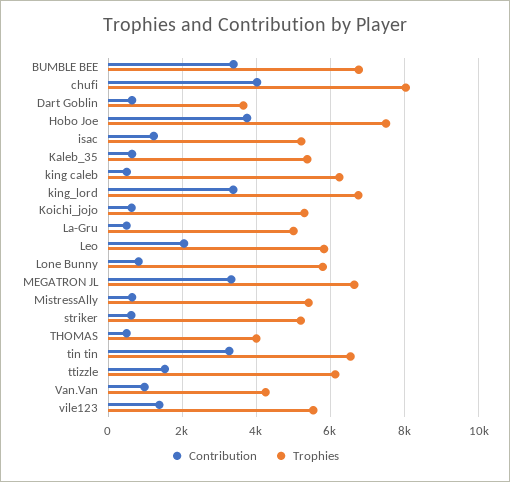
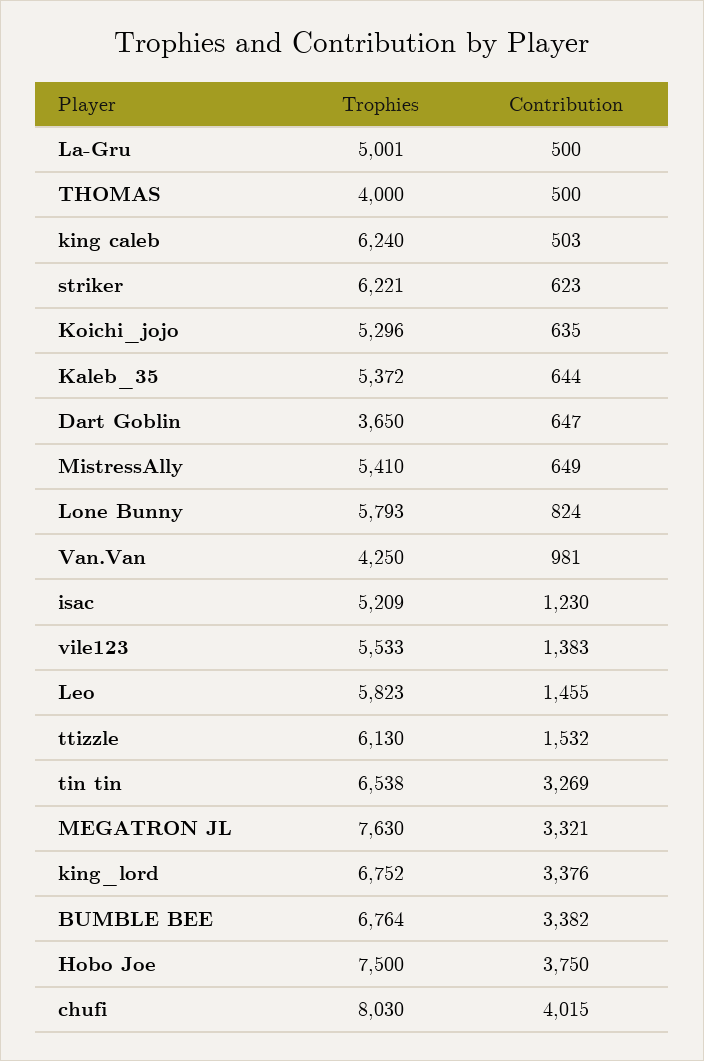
  {
    "Contribution": {
      "BUMBLE BEE": 3382,
      "chufi": 4015,
      "Dart Goblin": 647,
      "Hobo Joe": 3750,
      "isac": 1230,
      "Kaleb_35": 644,
      "king caleb": 503,
      "king_lord": 3376,
      "Koichi_jojo": 635,
      "La-Gru": 500,
-     "Leo": 2000,
+     "Leo": 1455,
      "Lone Bunny": 824,
      "MEGATRON JL": 3321,
      "MistressAlly": 649,
      "striker": 623,
      "THOMAS": 500,
      "tin tin": 3269,
      "ttizzle": 1532,
      "Van.Van": 981,
      "vile123": 1383
    },
    "Trophies": {
      "BUMBLE BEE": 6764,
      "chufi": 8030,
      "Dart Goblin": 3650,
      "Hobo Joe": 7500,
      "isac": 5209,
      "Kaleb_35": 5372,
      "king caleb": 6240,
      "king_lord": 6752,
      "Koichi_jojo": 5296,
      "La-Gru": 5001,
      "Leo": 5823,
      "Lone Bunny": 5793,
-     "MEGATRON JL": 6600,
+     "MEGATRON JL": 7630,
      "MistressAlly": 5410,
-     "striker": 5200,
+     "striker": 6221,
      "THOMAS": 4000,
      "tin tin": 6538,
      "ttizzle": 6130,
      "Van.Van": 4250,
      "vile123": 5533
    }
  }

